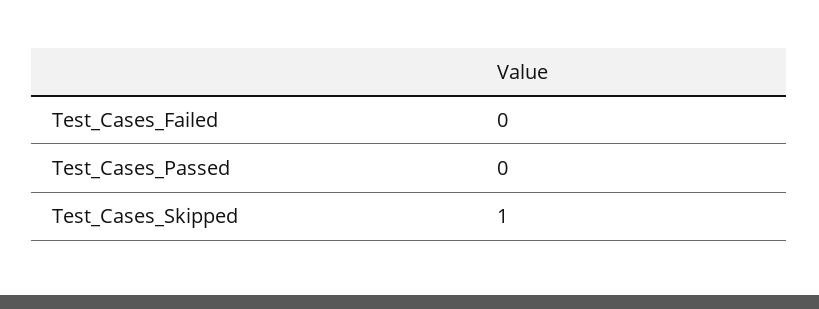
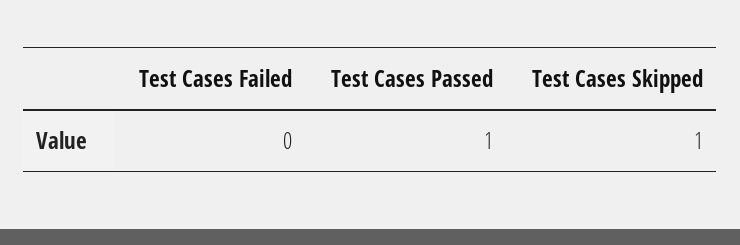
  {
    "Test_Cases_Failed": 0,
-   "Test_Cases_Passed": 0,
+   "Test_Cases_Passed": 1,
    "Test_Cases_Skipped": 1
  }

